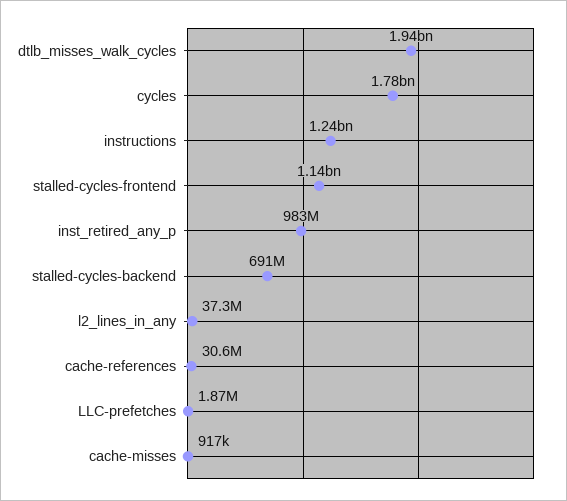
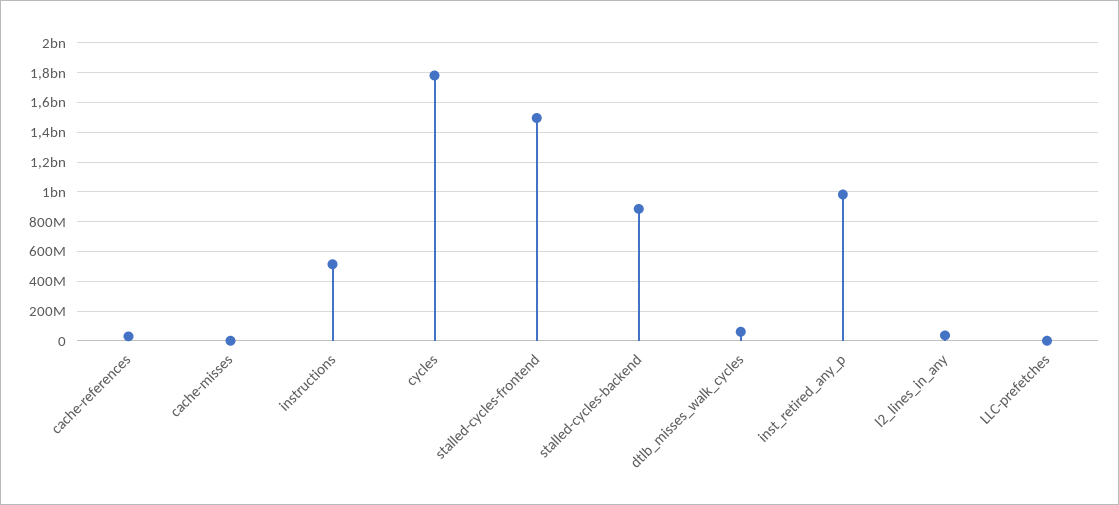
  {
-   "dtlb_misses_walk_cycles": 1940000000,
+   "dtlb_misses_walk_cycles": 50000000,
    "cycles": 1780000000,
-   "instructions": 1240000000,
+   "instructions": 500000000,
-   "stalled-cycles-frontend": 1140000000,
+   "stalled-cycles-frontend": 1500000000,
    "inst_retired_any_p": 983000000,
-   "stalled-cycles-backend": 691000000,
+   "stalled-cycles-backend": 900000000,
    "l2_lines_in_any": 37300000,
    "cache-references": 30600000,
    "LLC-prefetches": 1870000,
    "cache-misses": 917000
  }

